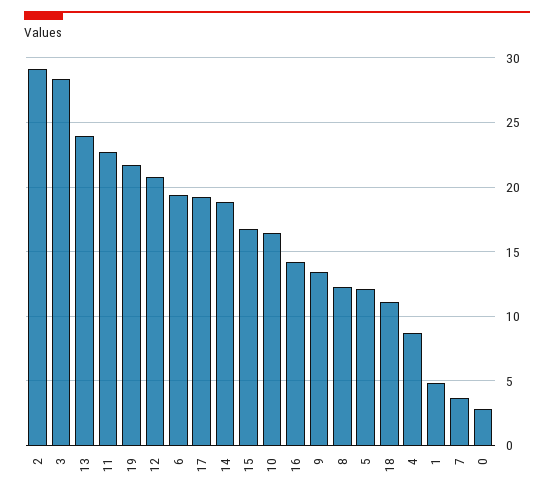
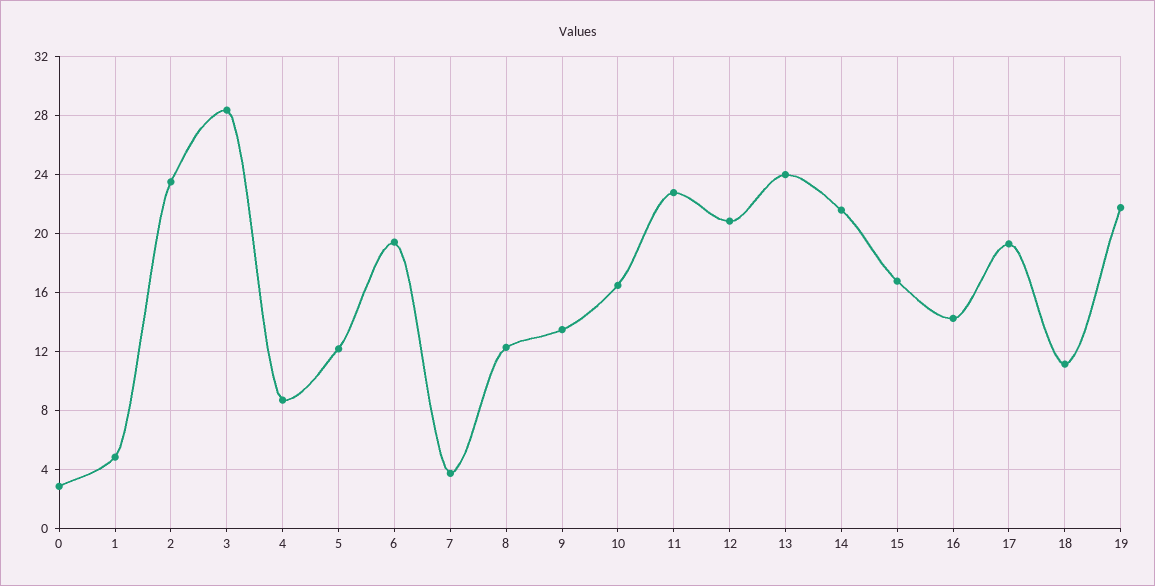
  {
-   "2": 29,
+   "2": 23.5,
    "3": 28.5,
    "13": 24,
    "11": 22.5,
    "19": 21.5,
    "12": 21,
    "6": 19.5,
    "17": 19.5,
-   "14": 19,
+   "14": 21.5,
    "15": 17,
    "10": 16.5,
    "16": 14,
    "9": 13.5,
    "8": 12.5,
    "5": 12,
    "18": 11,
    "4": 8.5,
    "1": 5,
    "7": 3.5,
    "0": 3
  }

